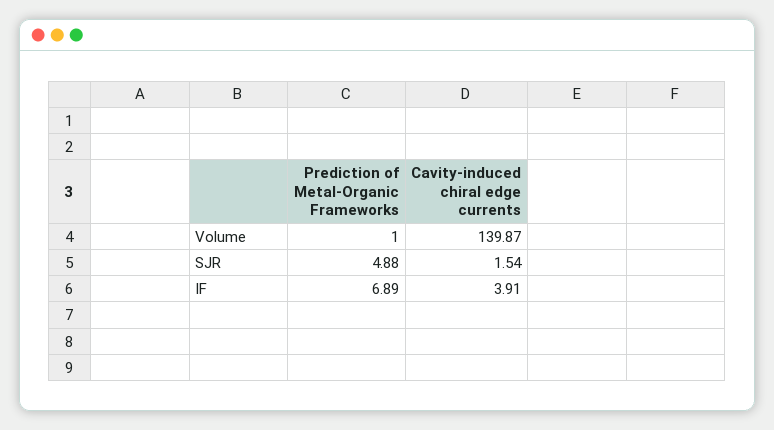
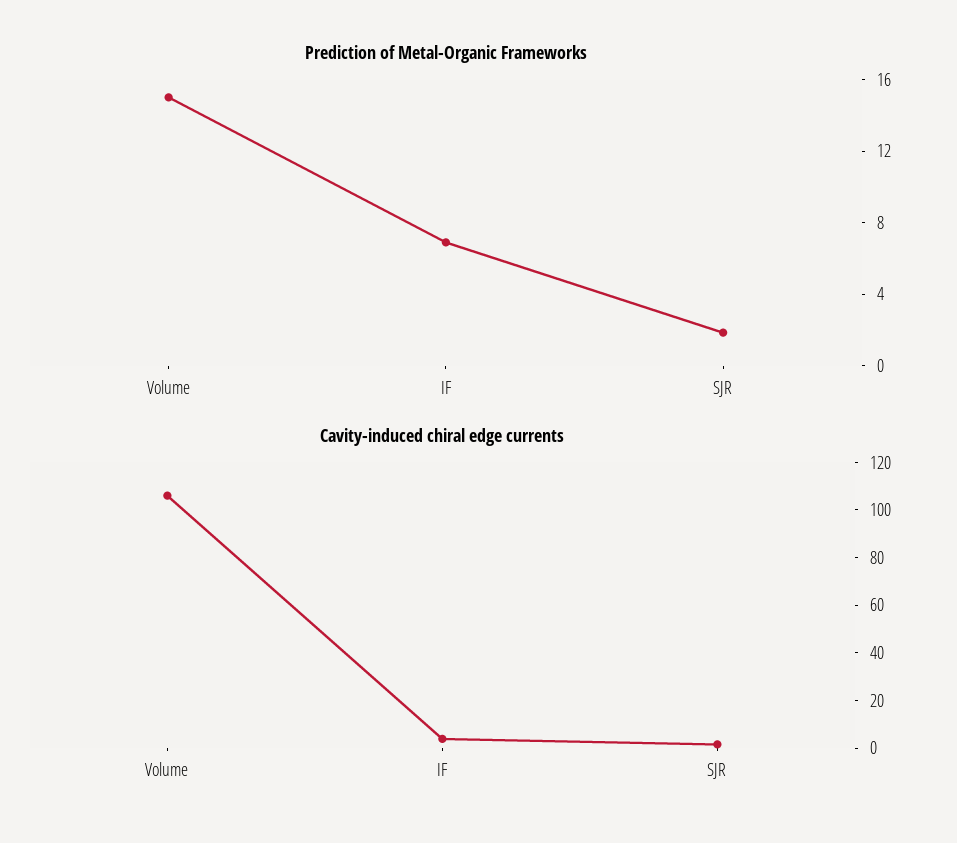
  {
    "Prediction of Metal-Organic Frameworks": {
-     "Volume": 1,
+     "Volume": 15,
-     "SJR": 4.88,
+     "SJR": 2,
      "IF": 6.89
    },
    "Cavity-induced chiral edge currents": {
-     "Volume": 139.87,
+     "Volume": 105,
      "SJR": 1.54,
      "IF": 3.91
    }
  }

